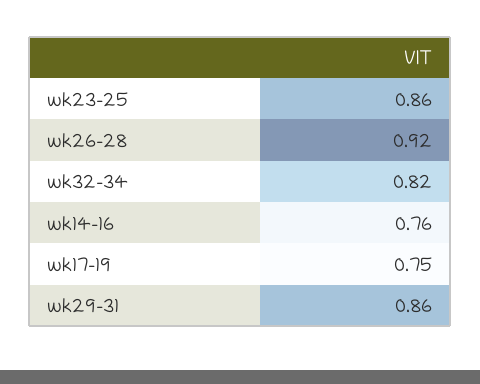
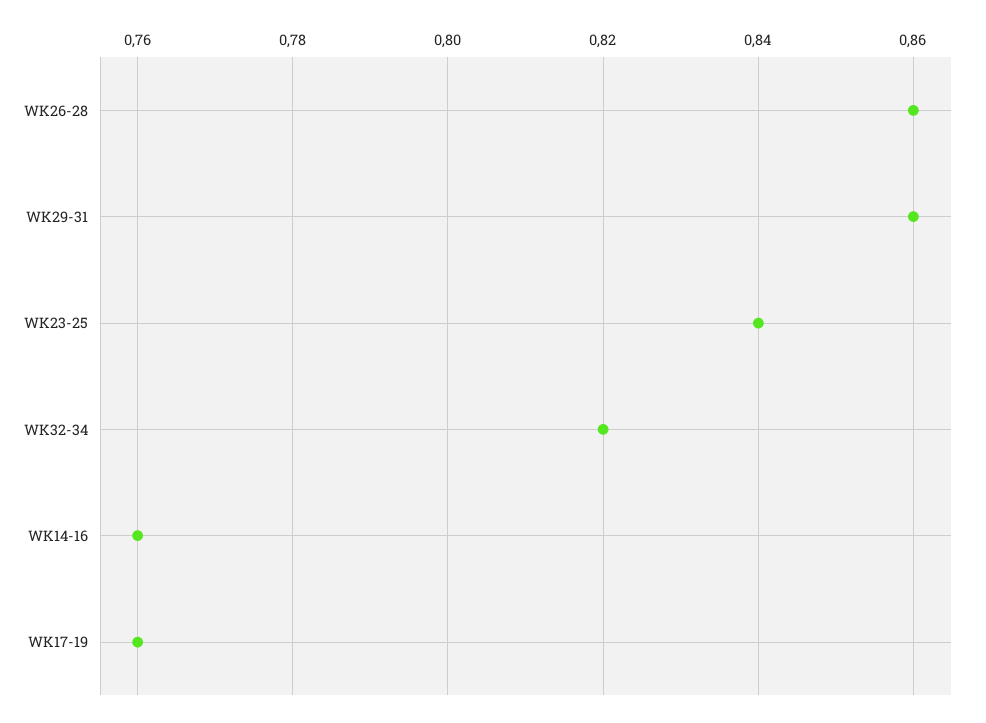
  {
-   "wk23-25": 0.86,
+   "wk23-25": 0.84,
-   "wk26-28": 0.92,
+   "wk26-28": 0.86,
    "wk32-34": 0.82,
    "wk14-16": 0.76,
-   "wk17-19": 0.75,
+   "wk17-19": 0.76,
    "wk29-31": 0.86
  }

